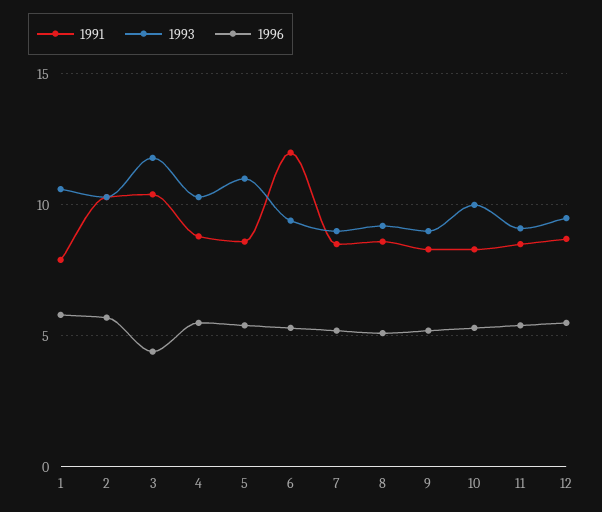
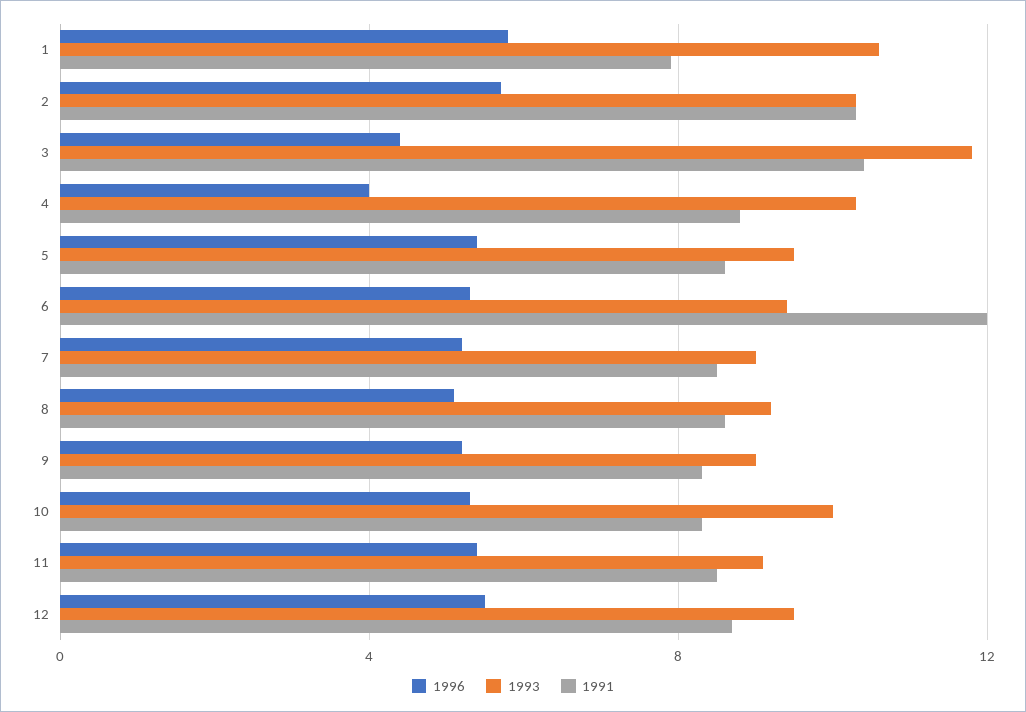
  {
    "1991": {
      "1": 8,
      "2": 10.5,
      "3": 10.5,
      "4": 9,
      "5": 8.5,
      "6": 12,
      "7": 8.5,
      "8": 8.5,
      "9": 8.5,
      "10": 8.5,
      "11": 8.5,
      "12": 8.5
    },
    "1993": {
      "1": 10.5,
      "2": 10.5,
      "3": 12,
      "4": 10.5,
-     "5": 11,
+     "5": 9.5,
      "6": 9.5,
      "7": 9,
      "8": 9,
      "9": 9,
      "10": 10,
      "11": 9,
      "12": 9.5
    },
    "1996": {
      "1": 6,
      "2": 5.5,
      "3": 4.5,
-     "4": 5.5,
+     "4": 4,
      "5": 5.5,
      "6": 5.5,
      "7": 5,
      "8": 5,
      "9": 5,
      "10": 5.5,
      "11": 5.5,
      "12": 5.5
    }
  }

